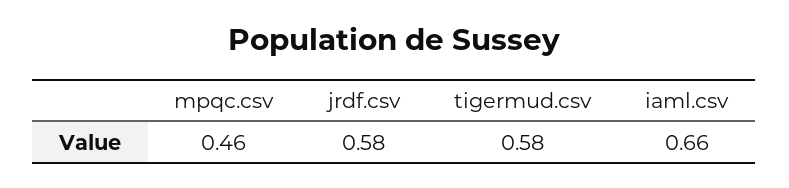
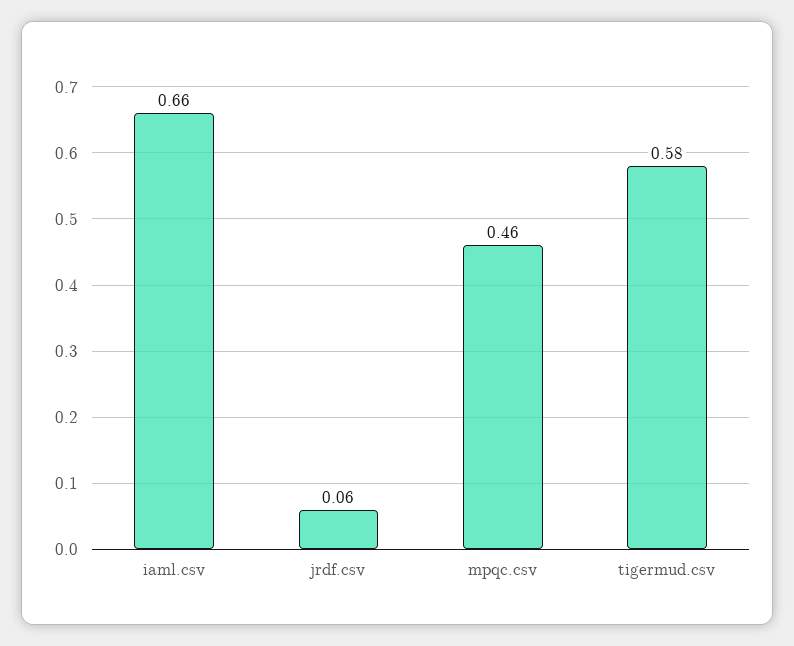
  {
    "mpqc.csv": 0.46,
-   "jrdf.csv": 0.58,
+   "jrdf.csv": 0.06,
    "tigermud.csv": 0.58,
    "iaml.csv": 0.66
  }

